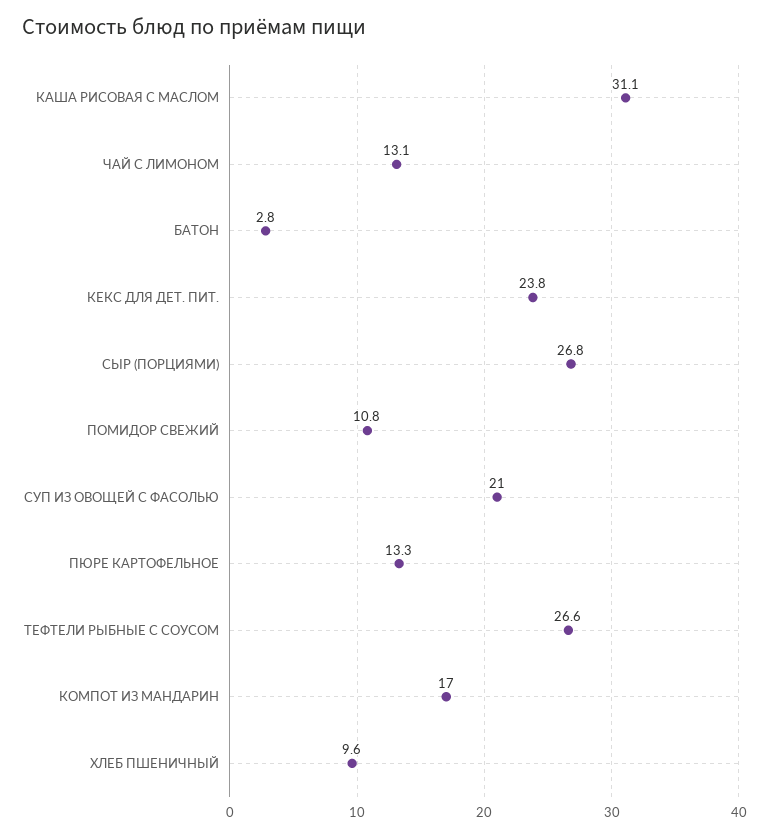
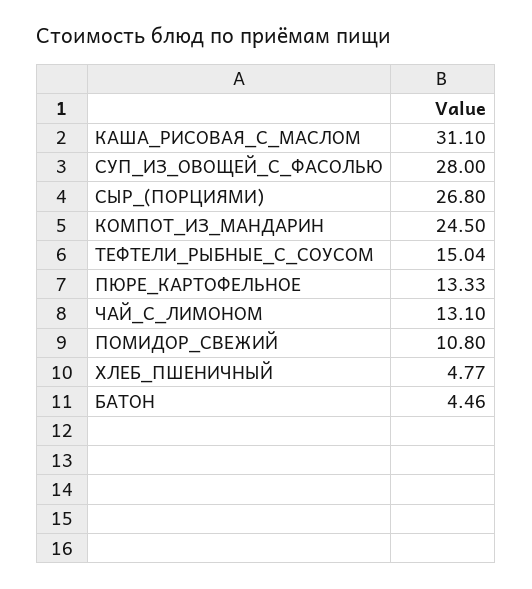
  {
    "КАША РИСОВАЯ С МАСЛОМ": 31.1,
    "ЧАЙ С ЛИМОНОМ": 13.1,
-   "БАТОН": 2.8,
+   "БАТОН": 4.46,
-   "КЕКС ДЛЯ ДЕТ. ПИТ.": 23.8,
    "СЫР (ПОРЦИЯМИ)": 26.8,
    "ПОМИДОР СВЕЖИЙ": 10.8,
-   "СУП ИЗ ОВОЩЕЙ С ФАСОЛЬЮ": 21,
+   "СУП ИЗ ОВОЩЕЙ С ФАСОЛЬЮ": 28,
    "ПЮРЕ КАРТОФЕЛЬНОЕ": 13.33,
-   "ТЕФТЕЛИ РЫБНЫЕ С СОУСОМ": 26.6,
+   "ТЕФТЕЛИ РЫБНЫЕ С СОУСОМ": 15.04,
-   "КОМПОТ ИЗ МАНДАРИН": 17,
+   "КОМПОТ ИЗ МАНДАРИН": 24.5,
-   "ХЛЕБ ПШЕНИЧНЫЙ": 9.6
+   "ХЛЕБ ПШЕНИЧНЫЙ": 4.77
  }

